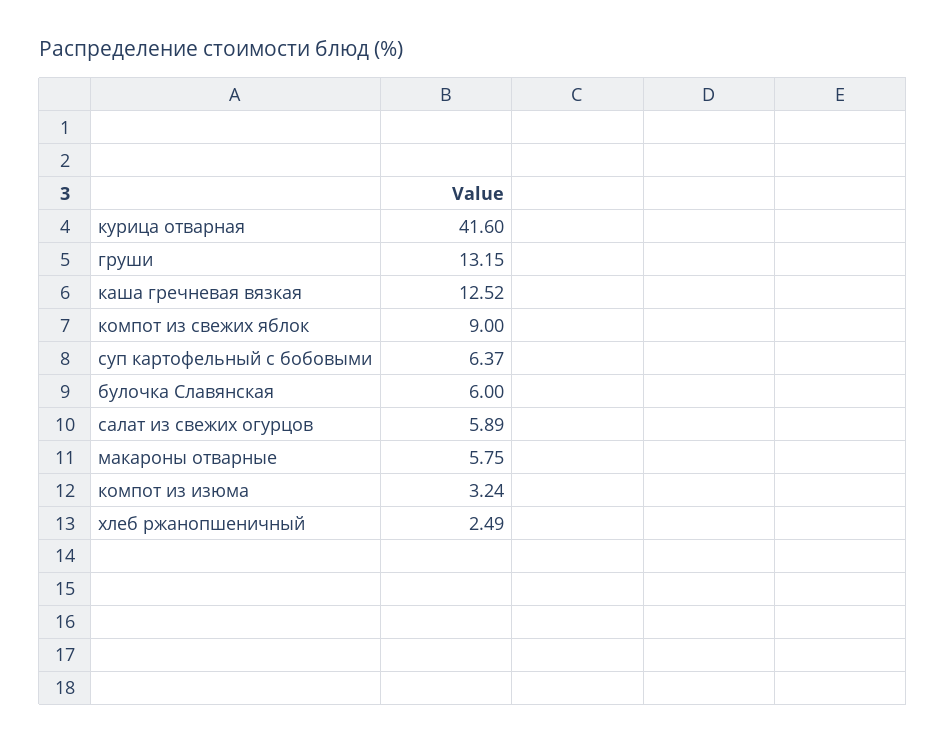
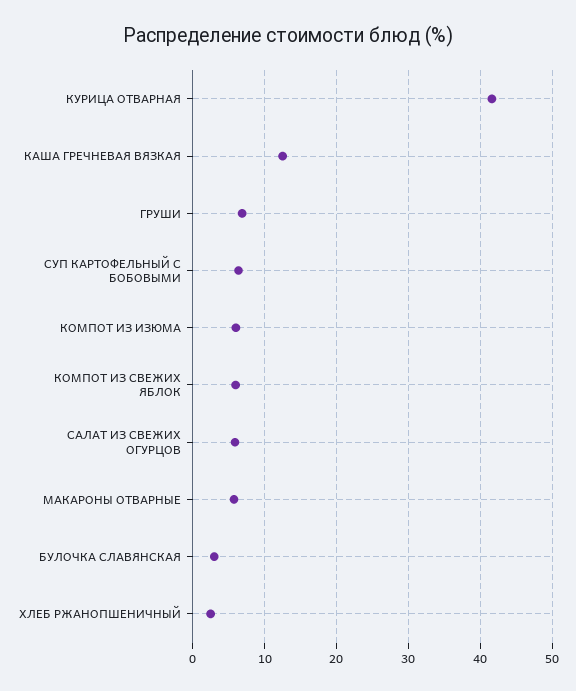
  {
    "курица отварная": 41.6,
-   "груши": 13.15,
+   "груши": 7,
    "каша гречневая вязкая": 12.52,
-   "компот из свежих яблок": 9,
+   "компот из свежих яблок": 6,
    "суп картофельный с бобовыми": 6.37,
-   "булочка Славянская": 6,
+   "булочка Славянская": 3,
    "салат из свежих огурцов": 5.89,
    "макароны отварные": 5.75,
-   "компот из изюма": 3.24,
+   "компот из изюма": 6,
    "хлеб ржанопшеничный": 2.49
  }

